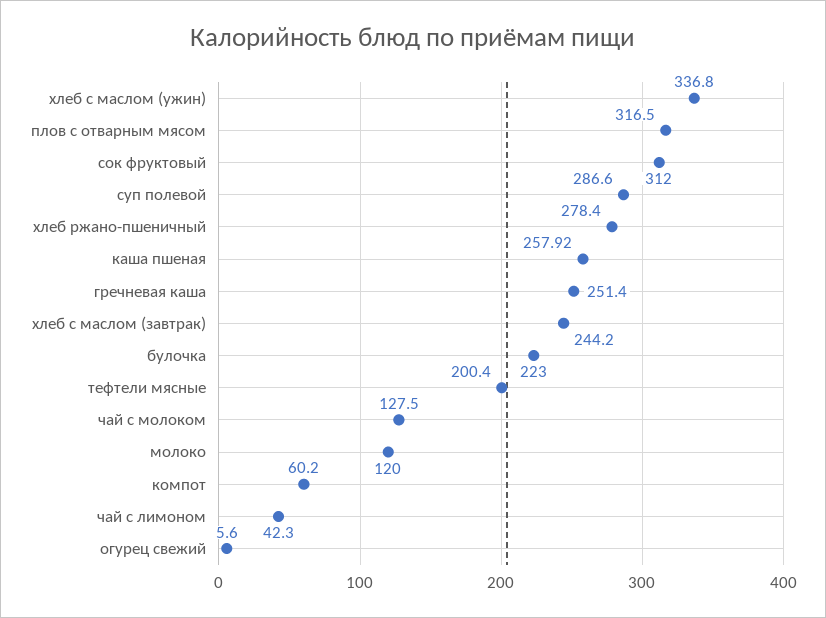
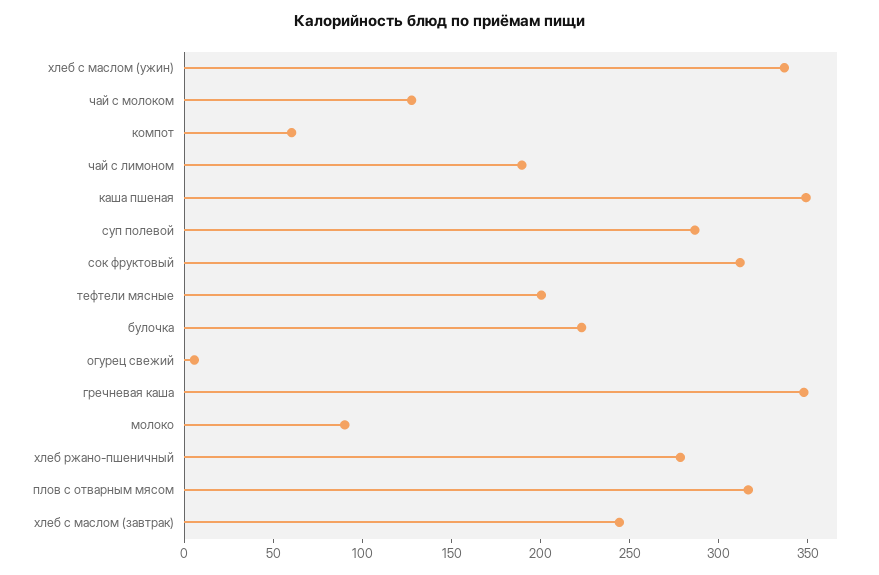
  {
    "хлеб с маслом (ужин)": 336.8,
    "плов с отварным мясом": 316.5,
    "сок фруктовый": 312,
    "суп полевой": 286.6,
    "хлеб ржано-пшеничный": 278.4,
-   "каша пшеная": 257.92,
+   "каша пшеная": 350,
-   "гречневая каша": 251.4,
+   "гречневая каша": 350,
    "хлеб с маслом (завтрак)": 244.2,
    "булочка": 223,
    "тефтели мясные": 200.4,
    "чай с молоком": 127.5,
-   "молоко": 120,
+   "молоко": 90,
    "компот": 60.2,
-   "чай с лимоном": 42.3,
+   "чай с лимоном": 190,
    "огурец свежий": 5.6
  }

